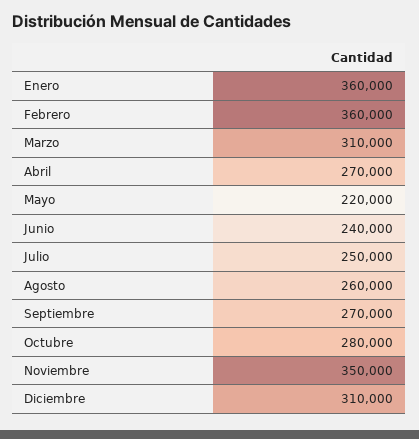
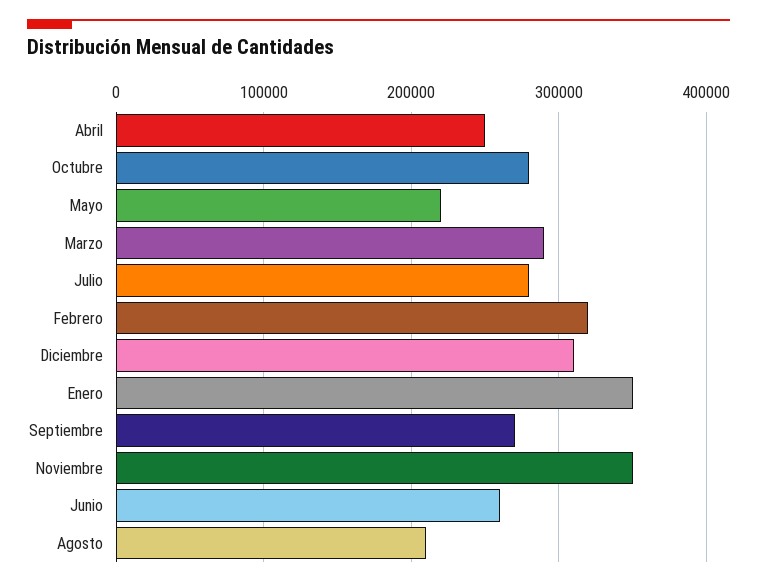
  {
-   "Enero": 360000,
+   "Enero": 350000,
-   "Febrero": 360000,
+   "Febrero": 320000,
-   "Marzo": 310000,
+   "Marzo": 290000,
-   "Abril": 270000,
+   "Abril": 250000,
    "Mayo": 220000,
-   "Junio": 240000,
+   "Junio": 260000,
-   "Julio": 250000,
+   "Julio": 280000,
-   "Agosto": 260000,
+   "Agosto": 210000,
    "Septiembre": 270000,
    "Octubre": 280000,
    "Noviembre": 350000,
    "Diciembre": 310000
  }

